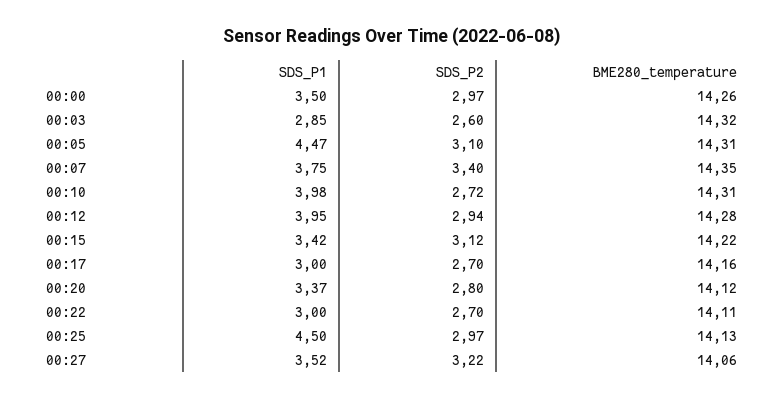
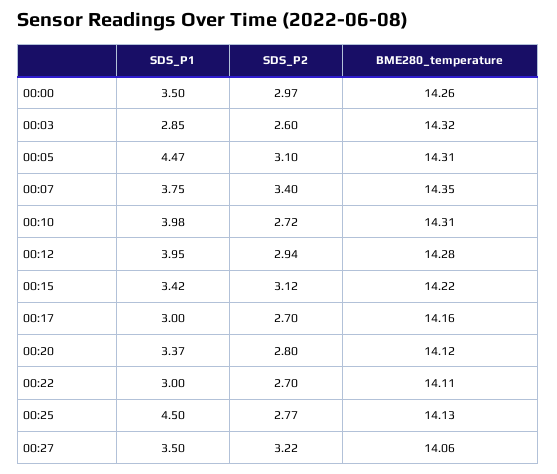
  {
    "SDS_P1": {
      "00:00": 3.5,
      "00:03": 2.85,
      "00:05": 4.47,
      "00:07": 3.75,
      "00:10": 3.98,
      "00:12": 3.95,
      "00:15": 3.42,
      "00:17": 3,
      "00:20": 3.37,
      "00:22": 3,
      "00:25": 4.5,
-     "00:27": 3.52
+     "00:27": 3.5
    },
    "SDS_P2": {
      "00:00": 2.97,
      "00:03": 2.6,
      "00:05": 3.1,
      "00:07": 3.4,
      "00:10": 2.72,
      "00:12": 2.94,
      "00:15": 3.12,
      "00:17": 2.7,
      "00:20": 2.8,
      "00:22": 2.7,
-     "00:25": 2.97,
+     "00:25": 2.77,
      "00:27": 3.22
    },
    "BME280_temperature": {
      "00:00": 14.26,
      "00:03": 14.32,
      "00:05": 14.31,
      "00:07": 14.35,
      "00:10": 14.31,
      "00:12": 14.28,
      "00:15": 14.22,
      "00:17": 14.16,
      "00:20": 14.12,
      "00:22": 14.11,
      "00:25": 14.13,
      "00:27": 14.06
    }
  }

